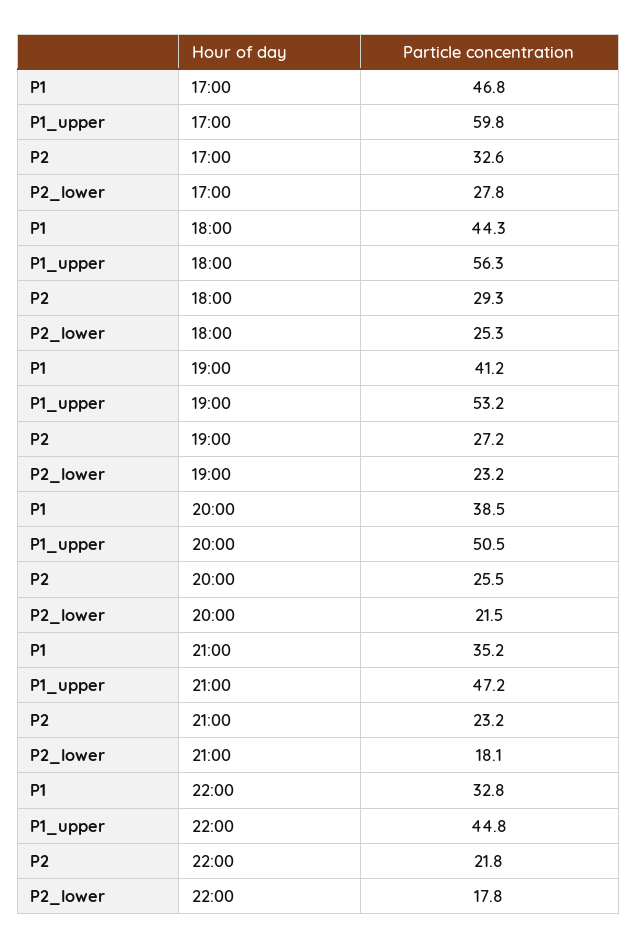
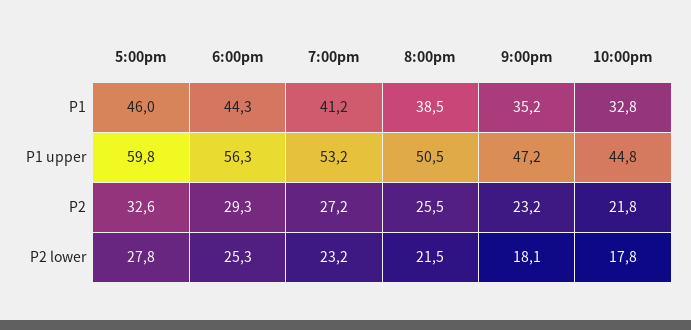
  {
    "P1": {
-     "17:00": 46.8,
+     "17:00": 46,
      "18:00": 44.3,
      "19:00": 41.2,
      "20:00": 38.5,
      "21:00": 35.2,
      "22:00": 32.8
    },
    "P1_upper": {
      "17:00": 59.8,
      "18:00": 56.3,
      "19:00": 53.2,
      "20:00": 50.5,
      "21:00": 47.2,
      "22:00": 44.8
    },
    "P2": {
      "17:00": 32.6,
      "18:00": 29.3,
      "19:00": 27.2,
      "20:00": 25.5,
      "21:00": 23.2,
      "22:00": 21.8
    },
    "P2_lower": {
      "17:00": 27.8,
      "18:00": 25.3,
      "19:00": 23.2,
      "20:00": 21.5,
      "21:00": 18.1,
      "22:00": 17.8
    }
  }

